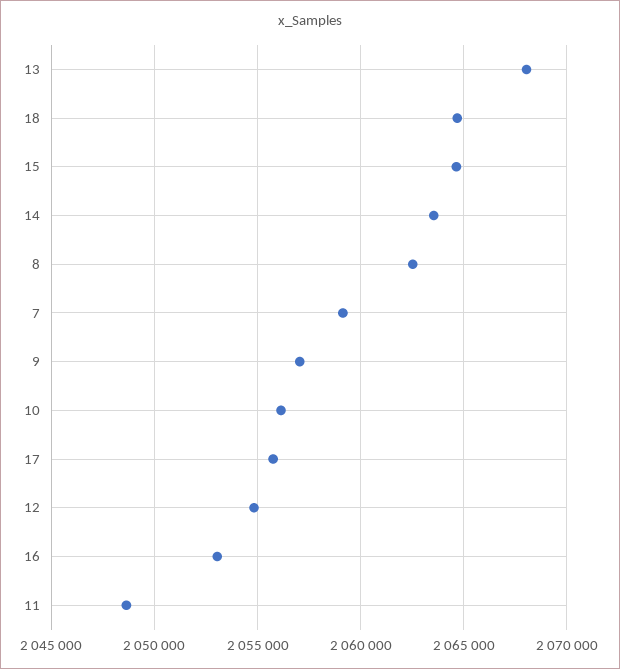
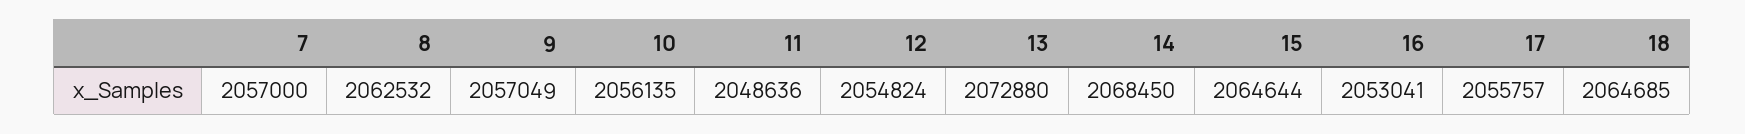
  {
-   "13": 2068000,
+   "13": 2072880,
    "18": 2064685,
    "15": 2064644,
-   "14": 2063500,
+   "14": 2068450,
    "8": 2062532,
-   "7": 2059000,
+   "7": 2057000,
    "9": 2057049,
    "10": 2056135,
    "17": 2055757,
    "12": 2054824,
    "16": 2053041,
    "11": 2048636
  }

